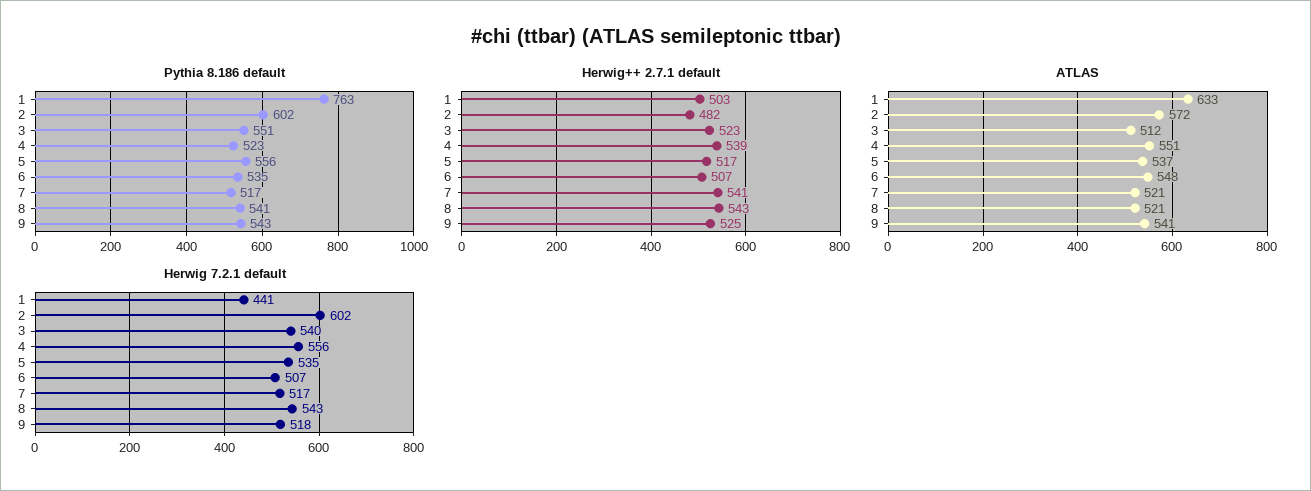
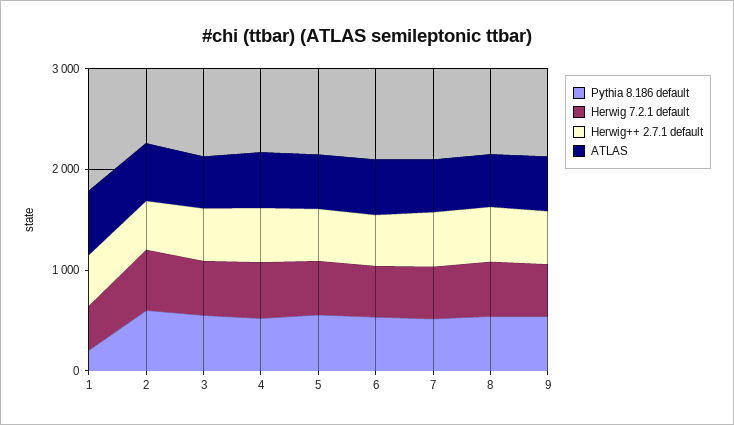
  {
    "Pythia 8.186 default": {
-     "1": 763,
+     "1": 200,
      "2": 602,
      "3": 551,
      "4": 523,
      "5": 556,
      "6": 535,
      "7": 517,
      "8": 541,
      "9": 543
    },
    "Herwig++ 2.7.1 default": {
      "1": 503,
      "2": 482,
      "3": 523,
      "4": 539,
      "5": 517,
      "6": 507,
      "7": 541,
      "8": 543,
      "9": 525
    },
    "ATLAS": {
      "1": 633,
      "2": 572,
      "3": 512,
      "4": 551,
      "5": 537,
      "6": 548,
      "7": 521,
      "8": 521,
      "9": 541
    },
    "Herwig 7.2.1 default": {
      "1": 441,
      "2": 602,
      "3": 540,
      "4": 556,
      "5": 535,
      "6": 507,
      "7": 517,
      "8": 543,
      "9": 518
    }
  }

